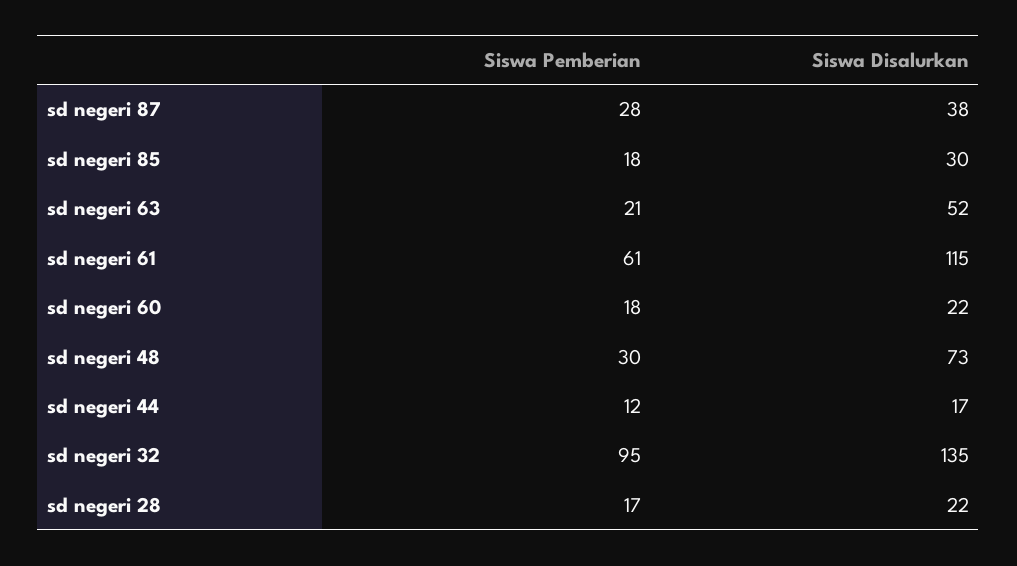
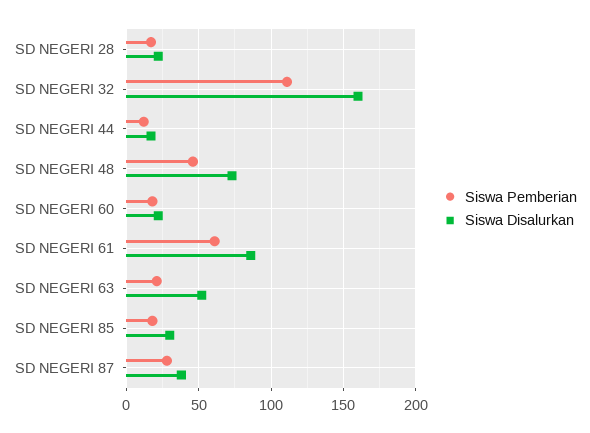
  {
    "Siswa Pemberian": {
      "sd negeri 87": 28,
      "sd negeri 85": 18,
      "sd negeri 63": 21,
      "sd negeri 61": 61,
      "sd negeri 60": 18,
-     "sd negeri 48": 30,
+     "sd negeri 48": 45,
      "sd negeri 44": 12,
-     "sd negeri 32": 95,
+     "sd negeri 32": 110,
      "sd negeri 28": 17
    },
    "Siswa Disalurkan": {
      "sd negeri 87": 38,
      "sd negeri 85": 30,
      "sd negeri 63": 52,
-     "sd negeri 61": 115,
+     "sd negeri 61": 85,
      "sd negeri 60": 22,
      "sd negeri 48": 73,
      "sd negeri 44": 17,
-     "sd negeri 32": 135,
+     "sd negeri 32": 160,
      "sd negeri 28": 22
    }
  }

